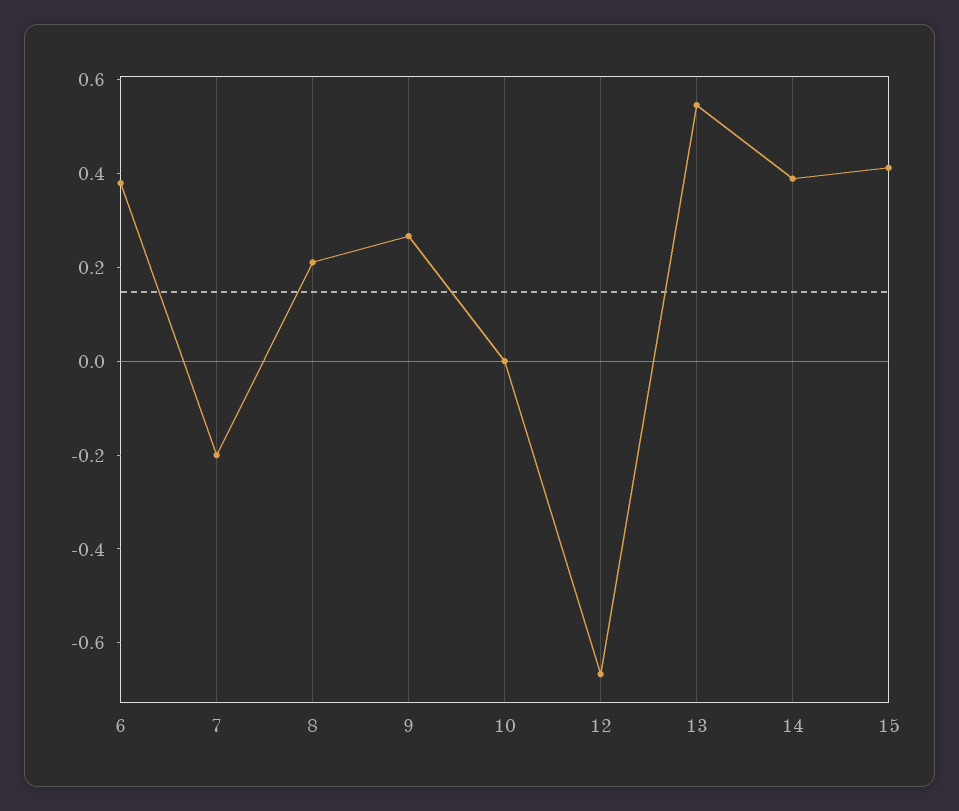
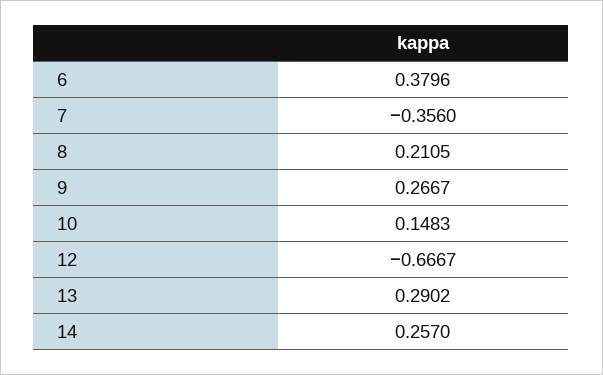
  {
    "6": 0.3796,
-   "7": -0.2,
+   "7": -0.356,
    "8": 0.2105,
    "9": 0.2667,
-   "10": 0,
+   "10": 0.1483,
    "12": -0.6667,
-   "13": 0.55,
+   "13": 0.2902,
-   "14": 0.4,
+   "14": 0.257
-   "15": 0.4
  }

